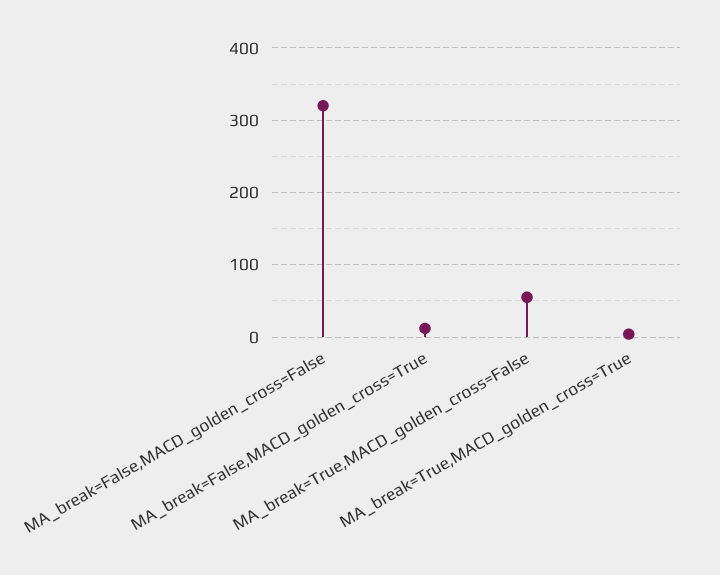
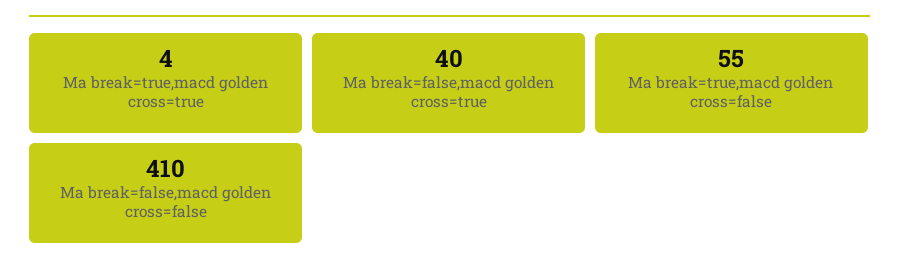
  {
-   "MA_break=False,MACD_golden_cross=False": 320,
+   "MA_break=False,MACD_golden_cross=False": 410,
-   "MA_break=False,MACD_golden_cross=True": 10,
+   "MA_break=False,MACD_golden_cross=True": 40,
    "MA_break=True,MACD_golden_cross=False": 55,
    "MA_break=True,MACD_golden_cross=True": 4
  }

